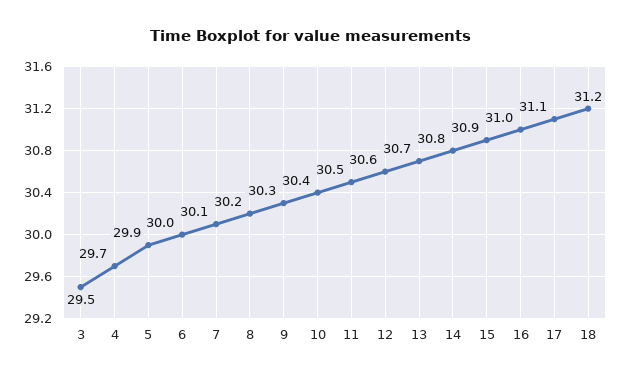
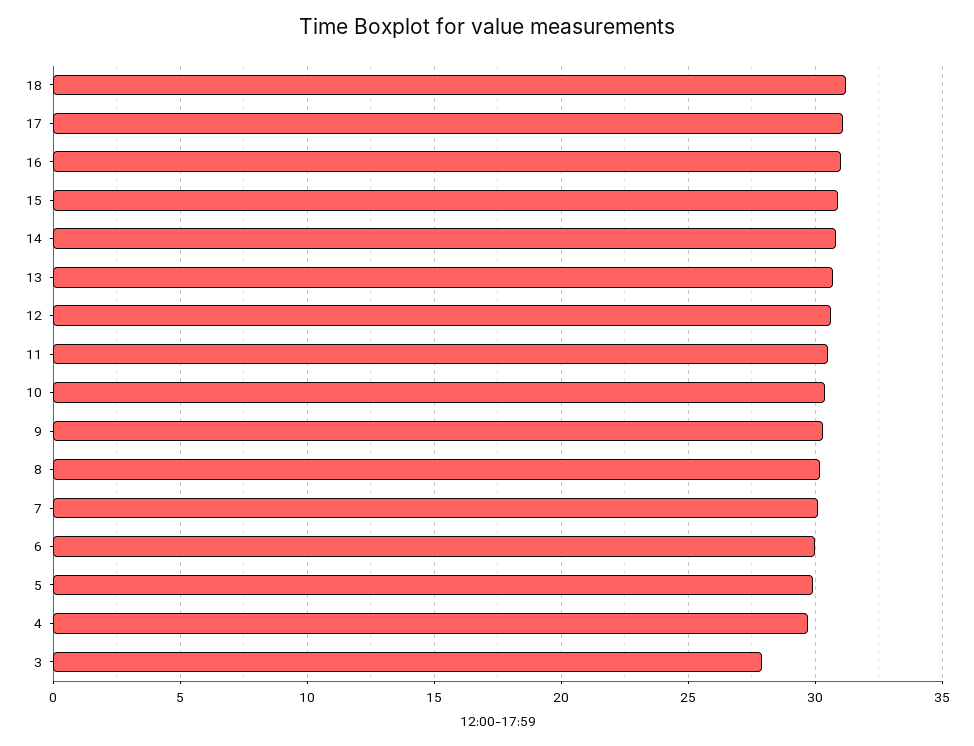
  {
-   "3": 29.5,
+   "3": 28,
    "4": 29.7,
    "5": 29.9,
    "6": 30,
    "7": 30.1,
    "8": 30.2,
    "9": 30.3,
    "10": 30.4,
    "11": 30.5,
    "12": 30.6,
    "13": 30.7,
    "14": 30.8,
    "15": 30.9,
    "16": 31,
    "17": 31.1,
    "18": 31.2
  }

